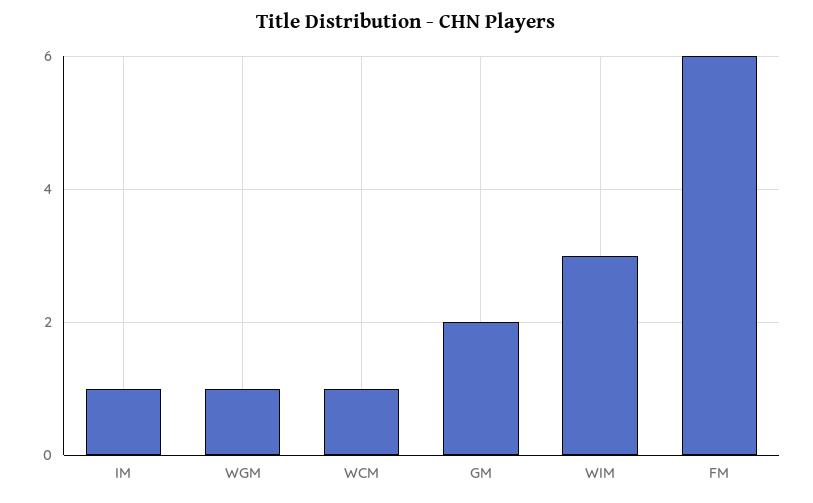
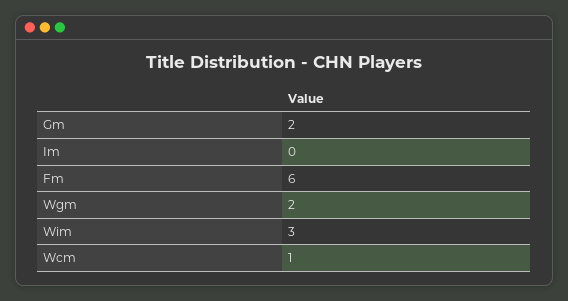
  {
-   "IM": 1,
+   "IM": 0,
-   "WGM": 1,
+   "WGM": 2,
    "WCM": 1,
    "GM": 2,
    "WIM": 3,
    "FM": 6
  }

